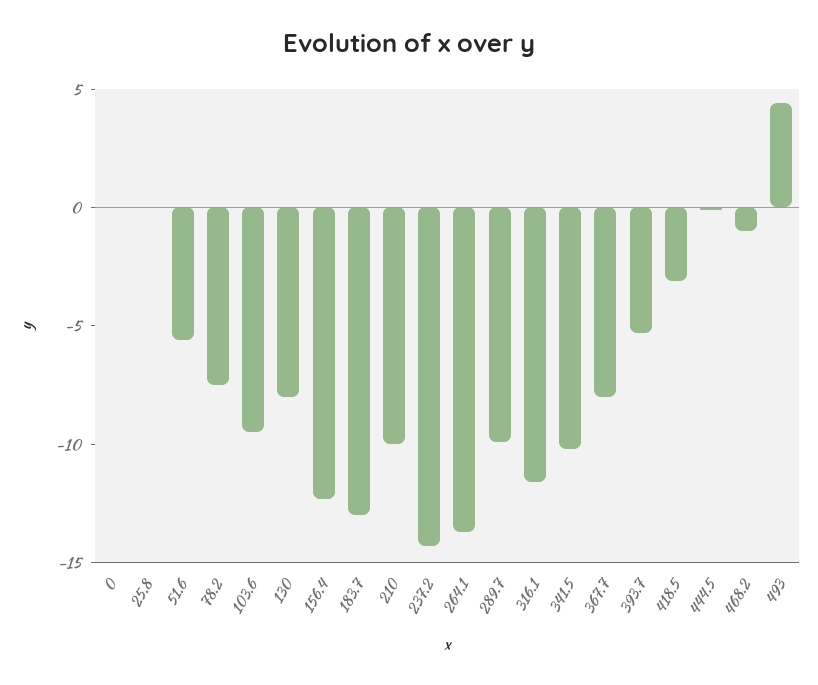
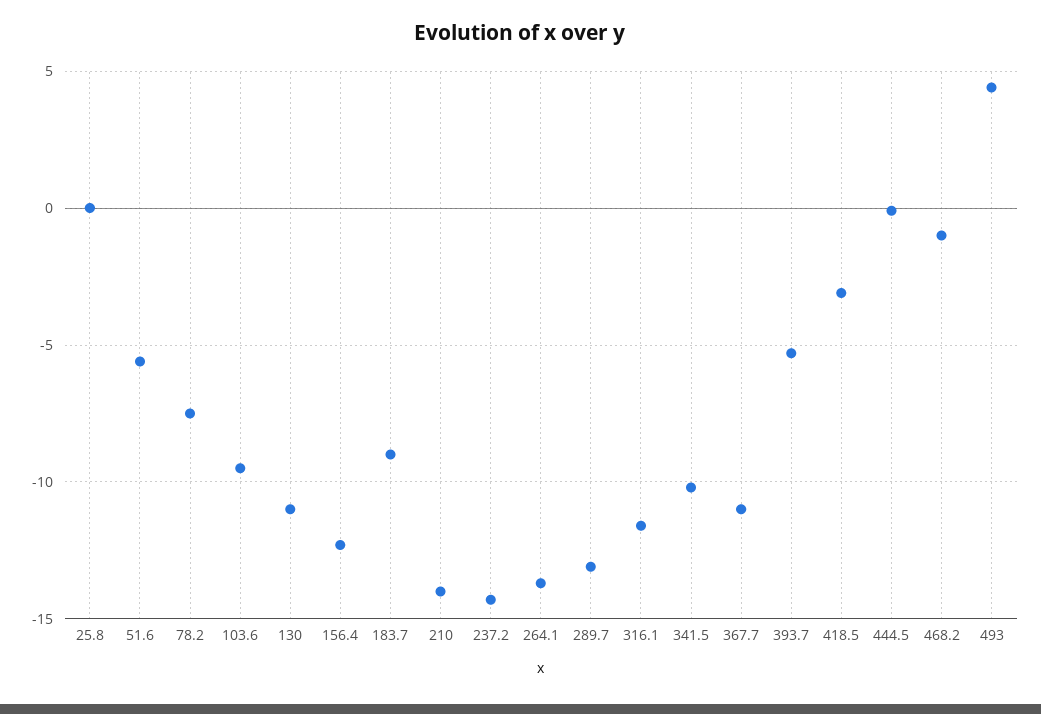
  {
-   "0": 0,
    "25.8": 0,
    "51.6": -5.5,
    "78.2": -7.5,
    "103.6": -9.5,
-   "130": -8,
+   "130": -11,
    "156.4": -12.5,
-   "183.7": -13,
+   "183.7": -9,
-   "210": -10,
+   "210": -14,
    "237.2": -14.5,
    "264.1": -13.5,
-   "289.7": -10,
+   "289.7": -13,
    "316.1": -11.5,
    "341.5": -10,
-   "367.7": -8,
+   "367.7": -11,
    "393.7": -5.5,
    "418.5": -3,
    "444.5": 0,
    "468.2": -1,
    "493": 4.5
  }

